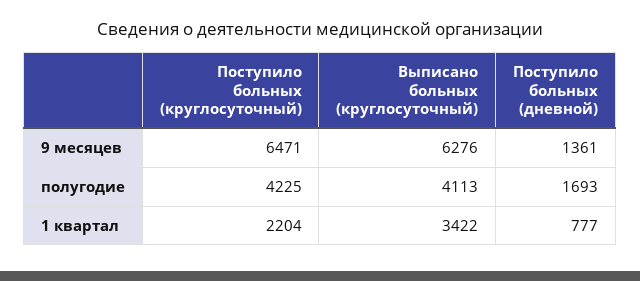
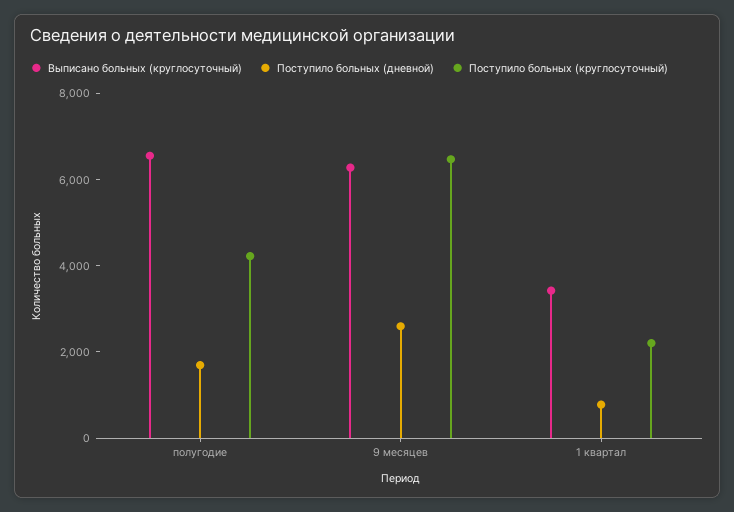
  {
    "Поступило больных (круглосуточный)": {
      "9 месяцев": 6471,
      "полугодие": 4225,
      "1 квартал": 2204
    },
    "Выписано больных (круглосуточный)": {
      "9 месяцев": 6276,
-     "полугодие": 4113,
+     "полугодие": 6500,
      "1 квартал": 3422
    },
    "Поступило больных (дневной)": {
-     "9 месяцев": 1361,
+     "9 месяцев": 2500,
      "полугодие": 1693,
      "1 квартал": 777
    }
  }

